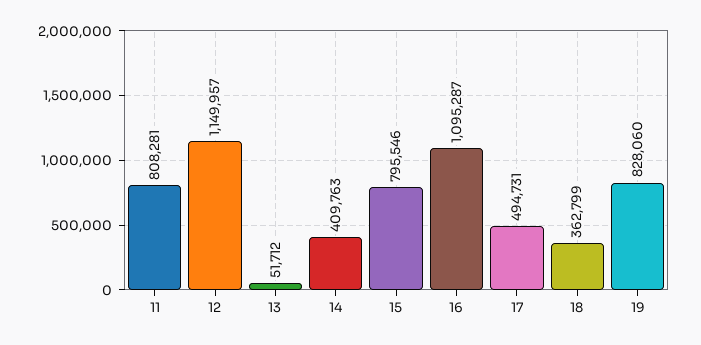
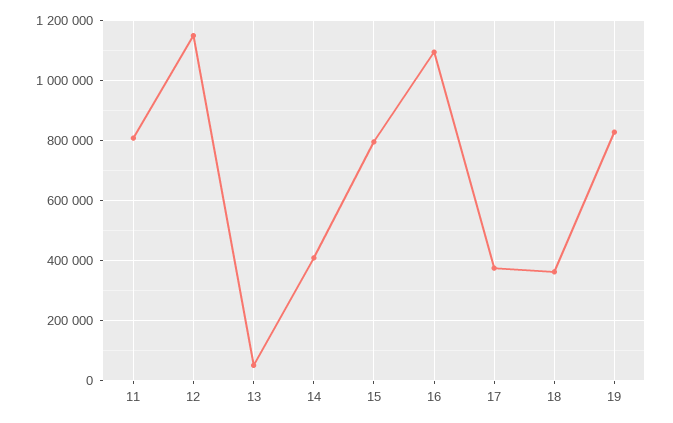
  {
    "11": 808281,
    "12": 1149957,
    "13": 51712,
    "14": 409763,
    "15": 795546,
    "16": 1095287,
-   "17": 494731,
+   "17": 380000,
    "18": 362799,
    "19": 828060
  }

